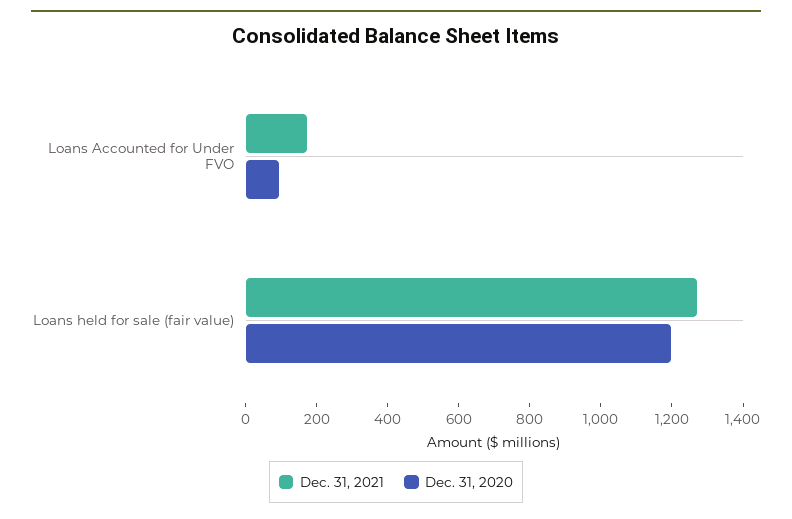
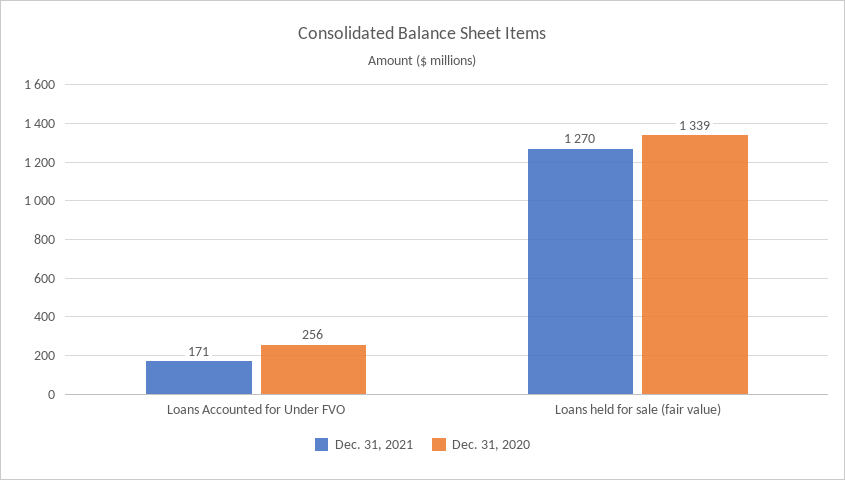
  {
    "Dec. 31, 2021": {
      "Loans Accounted for Under FVO": 171,
      "Loans held for sale (fair value)": 1270
    },
    "Dec. 31, 2020": {
-     "Loans Accounted for Under FVO": 100,
+     "Loans Accounted for Under FVO": 256,
-     "Loans held for sale (fair value)": 1200
+     "Loans held for sale (fair value)": 1339
    }
  }

